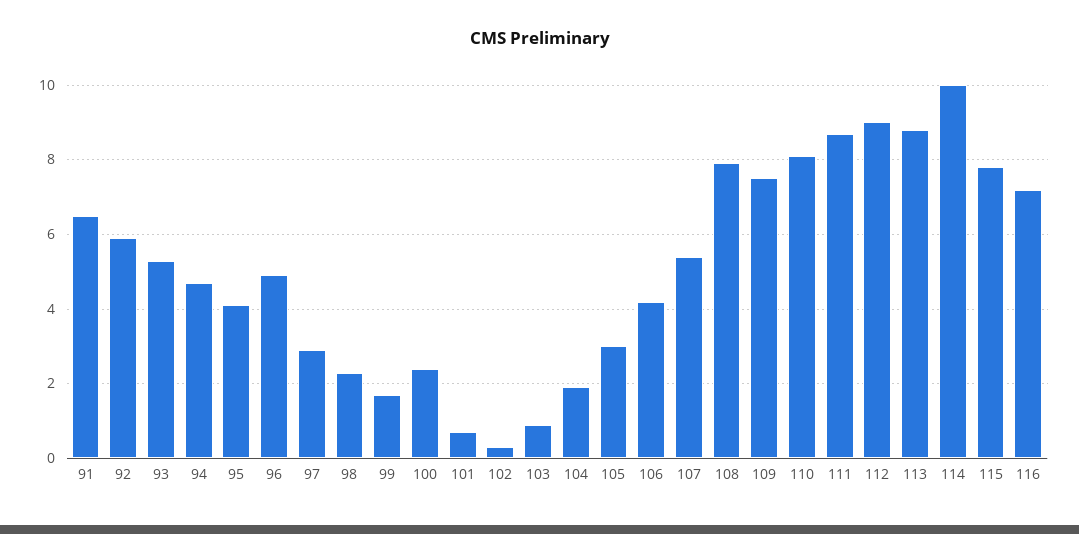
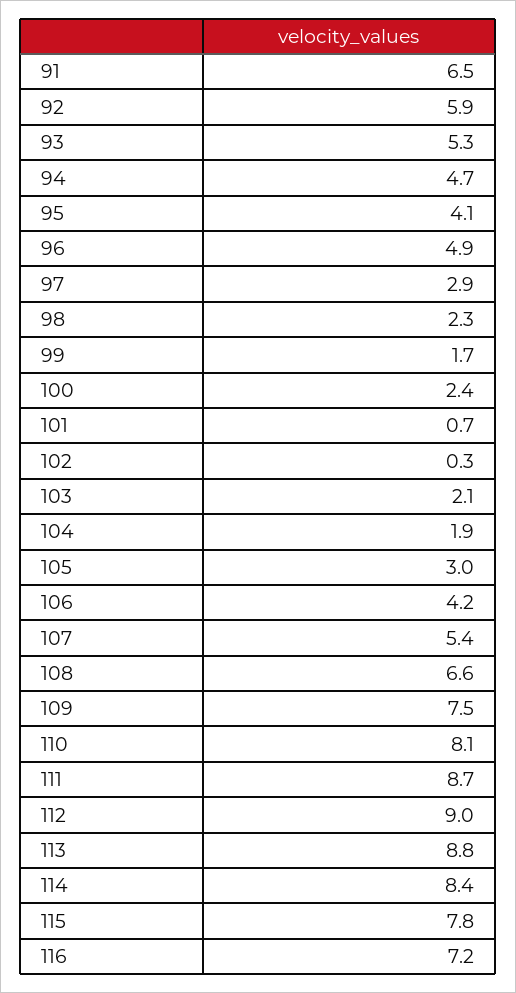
  {
    "91": 6.5,
    "92": 5.9,
    "93": 5.3,
    "94": 4.7,
    "95": 4.1,
    "96": 4.9,
    "97": 2.9,
    "98": 2.3,
    "99": 1.7,
    "100": 2.4,
    "101": 0.7,
    "102": 0.3,
-   "103": 1,
+   "103": 2.1,
    "104": 1.9,
    "105": 3,
    "106": 4.2,
    "107": 5.4,
-   "108": 8,
+   "108": 6.6,
    "109": 7.5,
    "110": 8.1,
    "111": 8.7,
    "112": 9,
    "113": 8.8,
-   "114": 10,
+   "114": 8.4,
    "115": 7.8,
    "116": 7.2
  }

